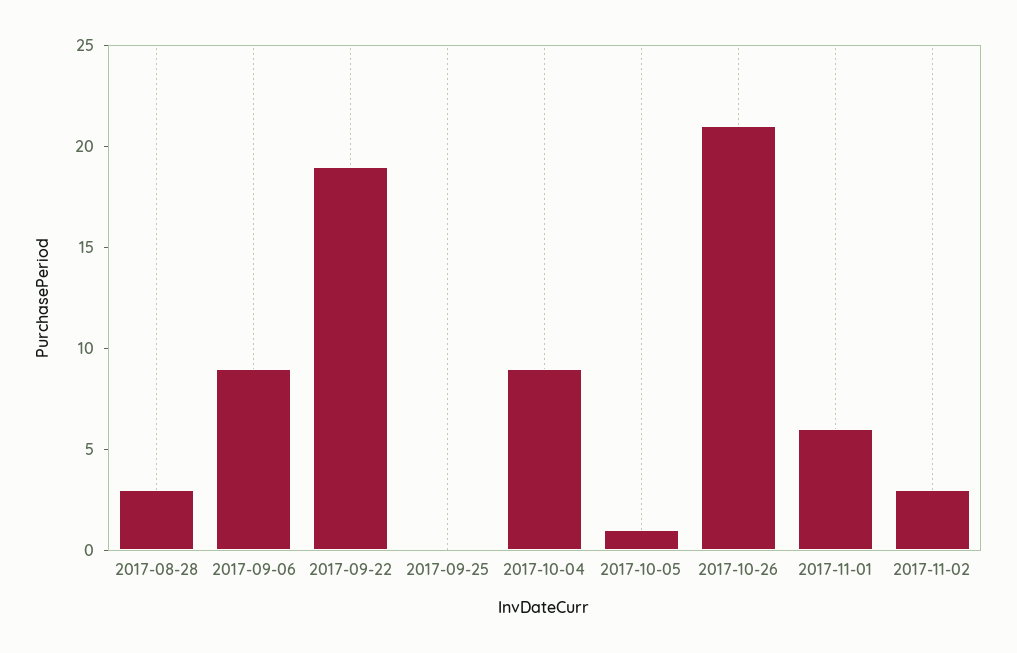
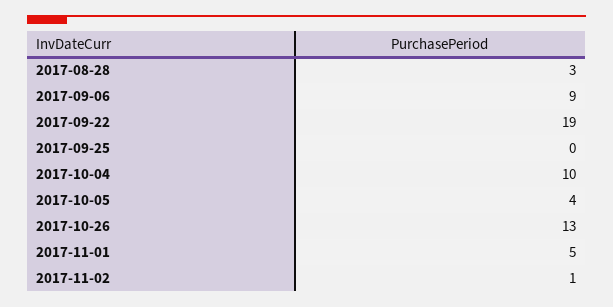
  {
    "2017-08-28": 3,
    "2017-09-06": 9,
    "2017-09-22": 19,
    "2017-09-25": 0,
-   "2017-10-04": 9,
+   "2017-10-04": 10,
-   "2017-10-05": 1,
+   "2017-10-05": 4,
-   "2017-10-26": 21,
+   "2017-10-26": 13,
-   "2017-11-01": 6,
+   "2017-11-01": 5,
-   "2017-11-02": 3
+   "2017-11-02": 1
  }

